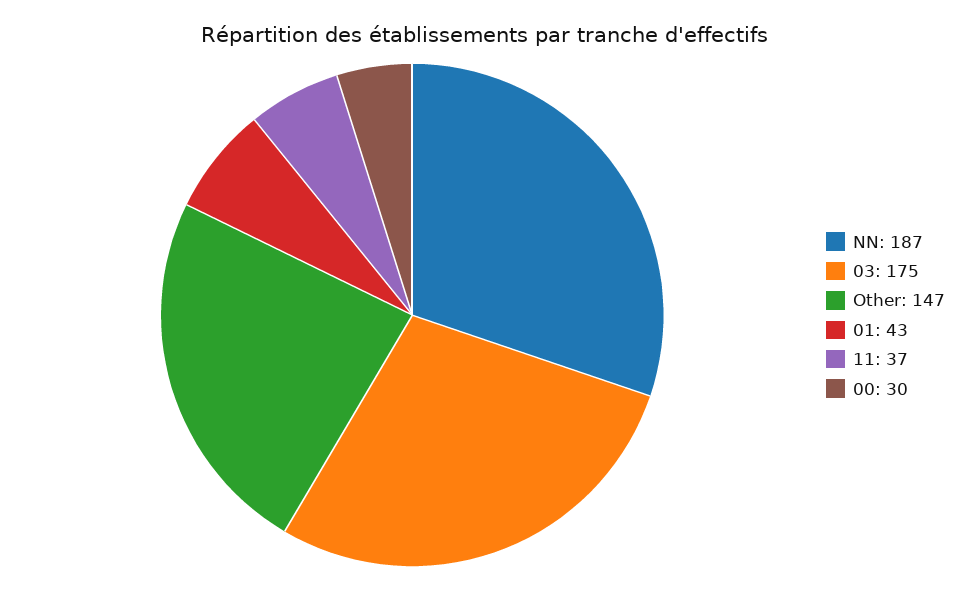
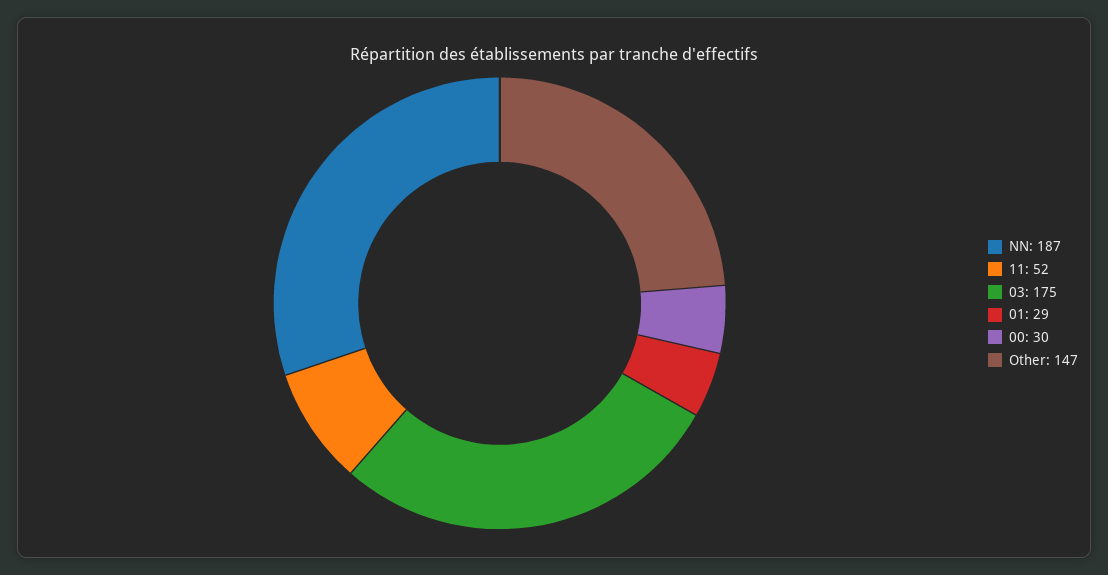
  {
    "NN": 187,
    "03": 175,
    "Other": 147,
-   "01": 43,
+   "01": 29,
-   "11": 37,
+   "11": 52,
    "00": 30
  }

